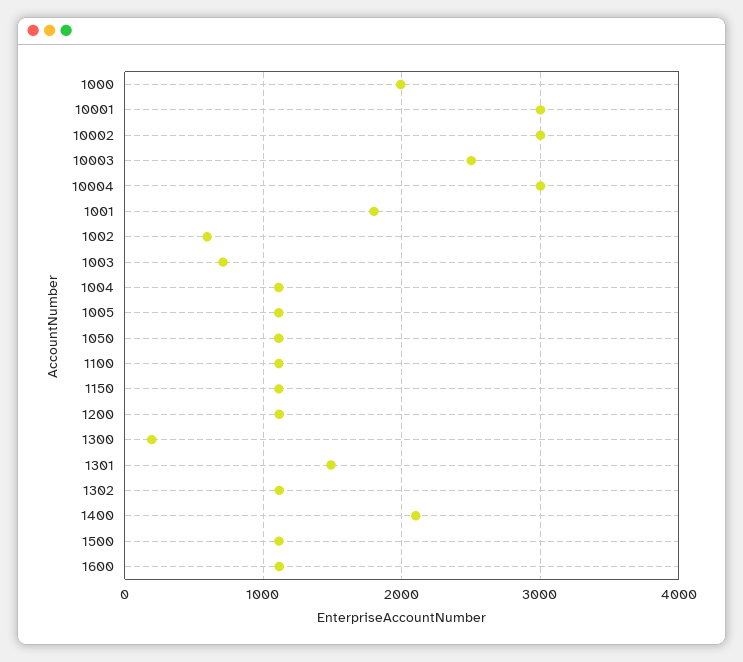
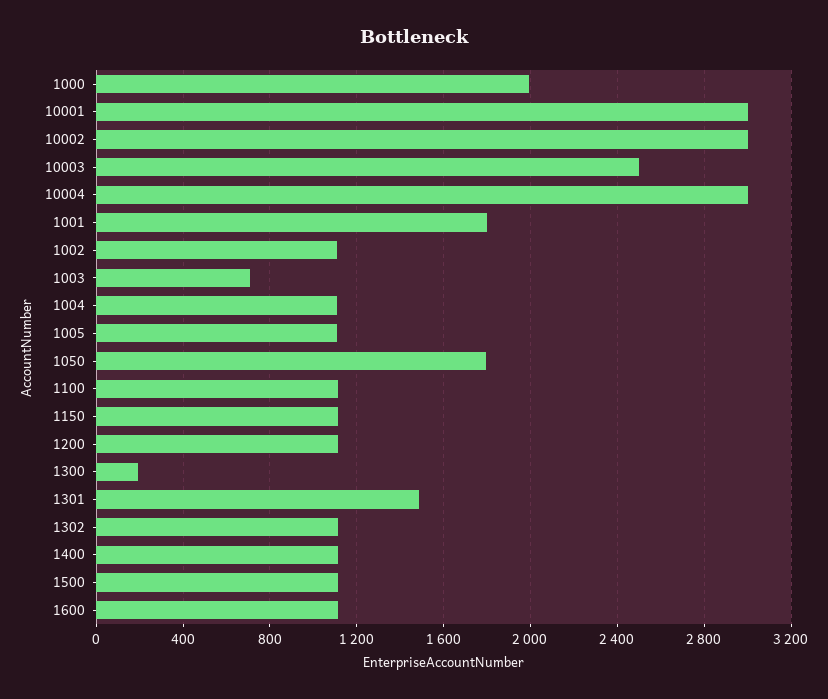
  {
    "1000": 2000,
    "10001": 3000,
    "10002": 3000,
    "10003": 2500,
    "10004": 3000,
    "1001": 1800,
-   "1002": 600,
+   "1002": 1100,
    "1003": 700,
    "1004": 1100,
    "1005": 1100,
-   "1050": 1100,
+   "1050": 1800,
    "1100": 1100,
    "1150": 1100,
    "1200": 1100,
    "1300": 200,
    "1301": 1500,
    "1302": 1100,
-   "1400": 2100,
+   "1400": 1100,
    "1500": 1100,
    "1600": 1100
  }

